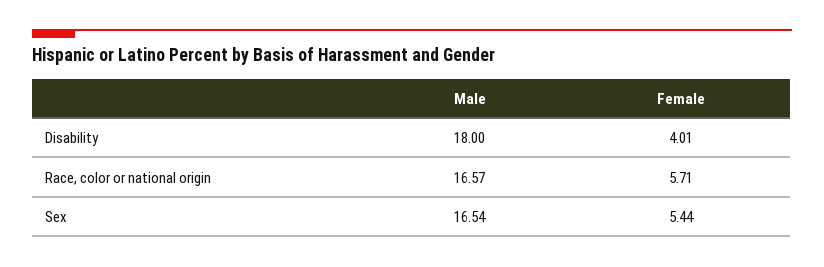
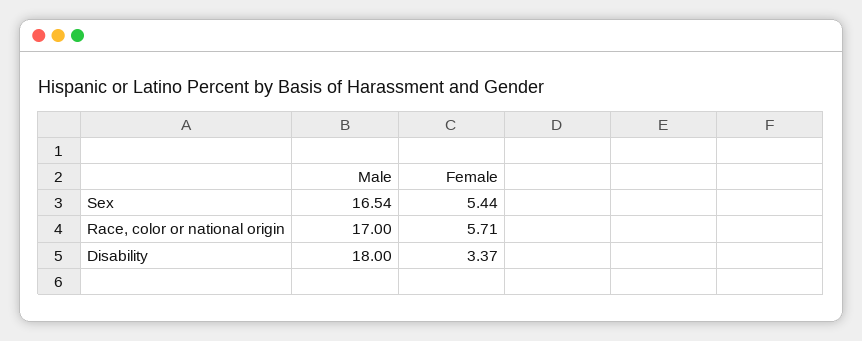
  {
    "Male": {
      "Disability": 18,
-     "Race, color or national origin": 16.57,
+     "Race, color or national origin": 17,
      "Sex": 16.54
    },
    "Female": {
-     "Disability": 4.01,
+     "Disability": 3.37,
      "Race, color or national origin": 5.71,
      "Sex": 5.44
    }
  }

